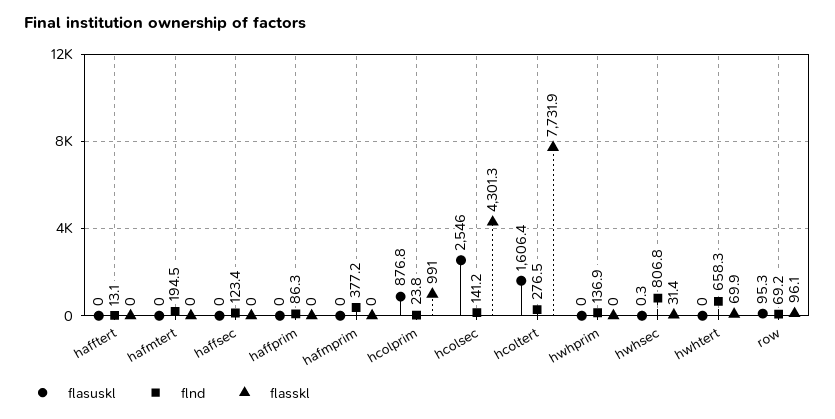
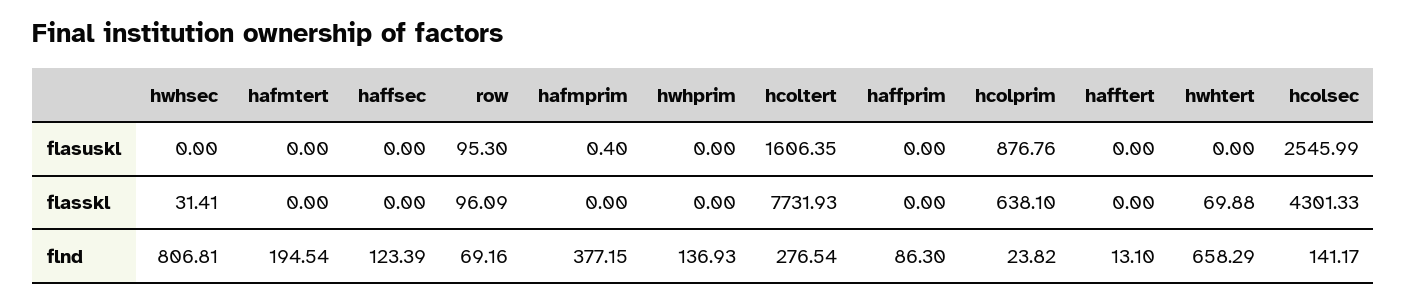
  {
    "flasuskl": {
      "hafftert": 0,
      "hafmtert": 0,
      "haffsec": 0,
      "haffprim": 0,
-     "hafmprim": 0,
+     "hafmprim": 0.4,
      "hcolprim": 876.76,
      "hcolsec": 2545.99,
      "hcoltert": 1606.35,
      "hwhprim": 0,
-     "hwhsec": 0.3,
+     "hwhsec": 0,
      "hwhtert": 0,
      "row": 95.3
    },
    "flnd": {
      "hafftert": 13.1,
      "hafmtert": 194.54,
      "haffsec": 123.39,
      "haffprim": 86.3,
      "hafmprim": 377.15,
      "hcolprim": 23.82,
      "hcolsec": 141.17,
      "hcoltert": 276.54,
      "hwhprim": 136.93,
      "hwhsec": 806.81,
      "hwhtert": 658.29,
      "row": 69.16
    },
    "flasskl": {
      "hafftert": 0,
      "hafmtert": 0,
      "haffsec": 0,
      "haffprim": 0,
      "hafmprim": 0,
-     "hcolprim": 991,
+     "hcolprim": 638.1,
      "hcolsec": 4301.33,
      "hcoltert": 7731.93,
      "hwhprim": 0,
      "hwhsec": 31.41,
      "hwhtert": 69.88,
      "row": 96.09
    }
  }

